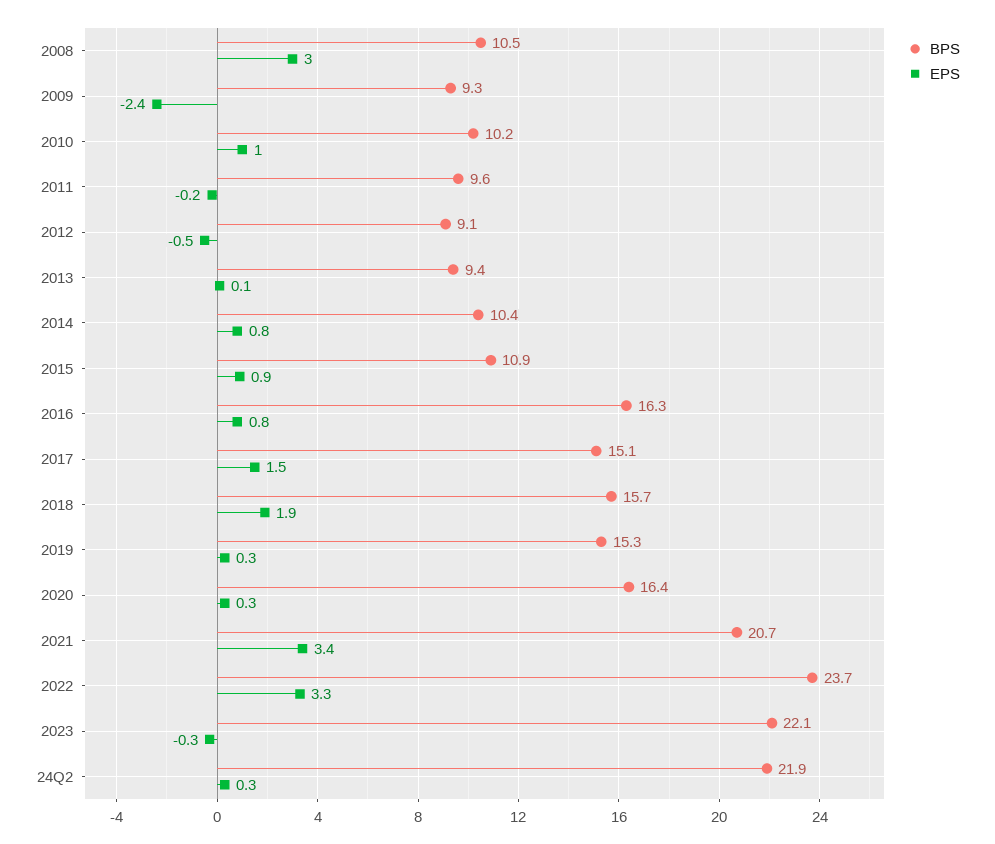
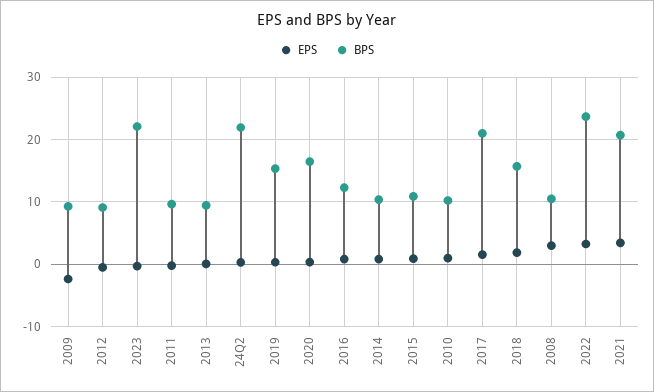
  {
    "BPS": {
      "2008": 10.5,
      "2009": 9.3,
      "2010": 10.2,
      "2011": 9.6,
      "2012": 9.1,
      "2013": 9.4,
      "2014": 10.4,
      "2015": 10.9,
-     "2016": 16.3,
+     "2016": 12,
-     "2017": 15.1,
+     "2017": 21,
      "2018": 15.7,
      "2019": 15.3,
      "2020": 16.4,
      "2021": 20.7,
      "2022": 23.7,
      "2023": 22.1,
      "24Q2": 21.9
    },
    "EPS": {
      "2008": 3,
      "2009": -2.4,
      "2010": 1,
      "2011": -0.2,
      "2012": -0.5,
      "2013": 0.1,
      "2014": 0.8,
      "2015": 0.9,
      "2016": 0.8,
      "2017": 1.5,
      "2018": 1.9,
      "2019": 0.3,
      "2020": 0.3,
      "2021": 3.4,
      "2022": 3.3,
      "2023": -0.3,
      "24Q2": 0.3
    }
  }

